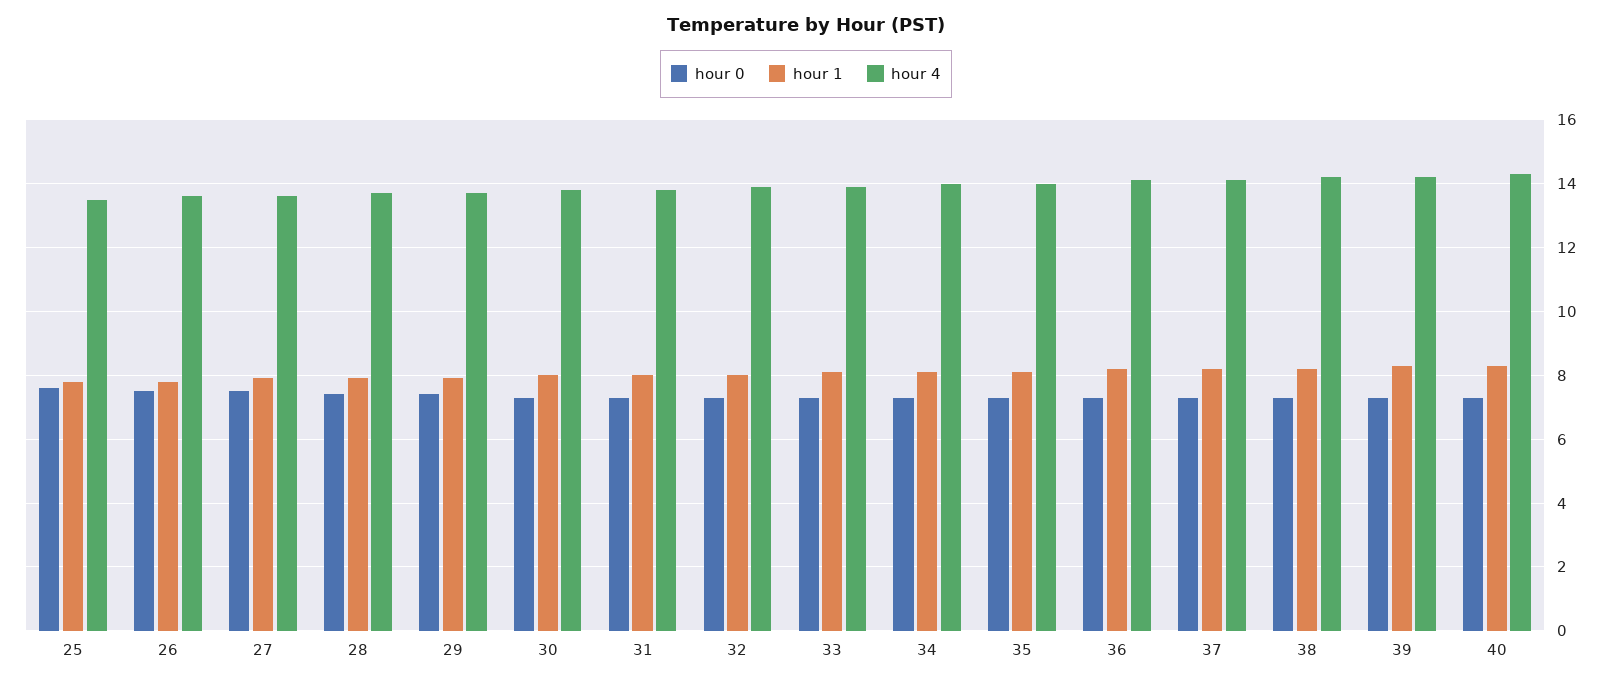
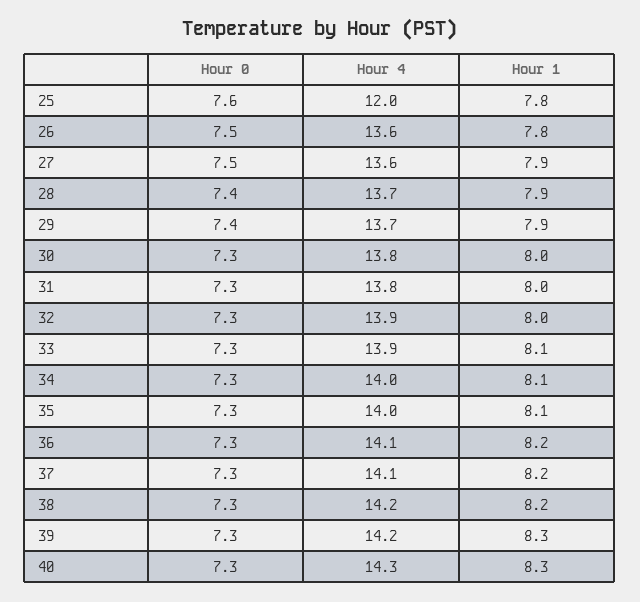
  {
    "hour 0": {
      "25": 7.6,
      "26": 7.5,
      "27": 7.5,
      "28": 7.4,
      "29": 7.4,
      "30": 7.3,
      "31": 7.3,
      "32": 7.3,
      "33": 7.3,
      "34": 7.3,
      "35": 7.3,
      "36": 7.3,
      "37": 7.3,
      "38": 7.3,
      "39": 7.3,
      "40": 7.3
    },
    "hour 1": {
      "25": 7.8,
      "26": 7.8,
      "27": 7.9,
      "28": 7.9,
      "29": 7.9,
      "30": 8,
      "31": 8,
      "32": 8,
      "33": 8.1,
      "34": 8.1,
      "35": 8.1,
      "36": 8.2,
      "37": 8.2,
      "38": 8.2,
      "39": 8.3,
      "40": 8.3
    },
    "hour 4": {
-     "25": 13.5,
+     "25": 12,
      "26": 13.6,
      "27": 13.6,
      "28": 13.7,
      "29": 13.7,
      "30": 13.8,
      "31": 13.8,
      "32": 13.9,
      "33": 13.9,
      "34": 14,
      "35": 14,
      "36": 14.1,
      "37": 14.1,
      "38": 14.2,
      "39": 14.2,
      "40": 14.3
    }
  }

